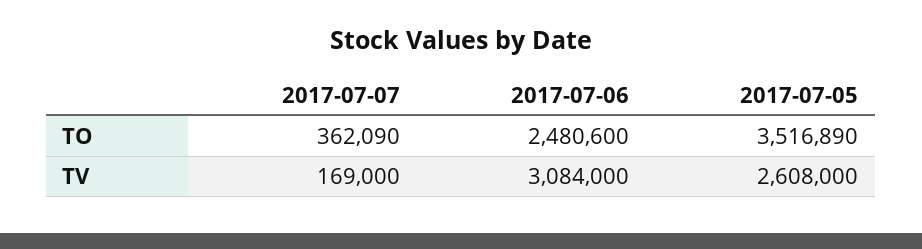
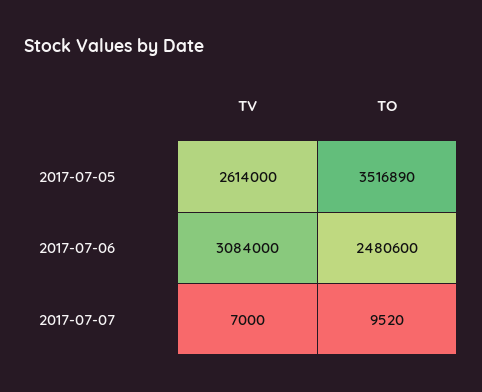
  {
    "2017-07-07": {
-     "TO": 362090,
+     "TO": 9520,
-     "TV": 169000
+     "TV": 7000
    },
    "2017-07-06": {
      "TO": 2480600,
      "TV": 3084000
    },
    "2017-07-05": {
      "TO": 3516890,
-     "TV": 2608000
+     "TV": 2614000
    }
  }

